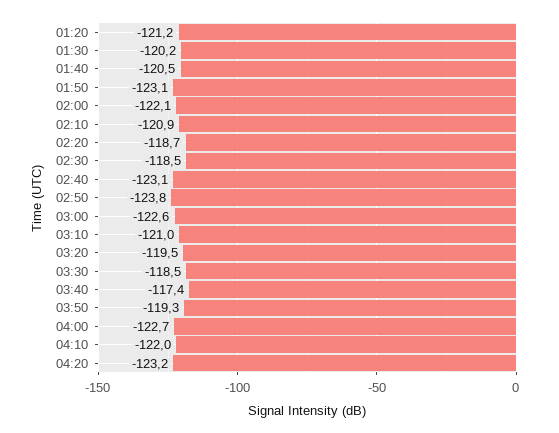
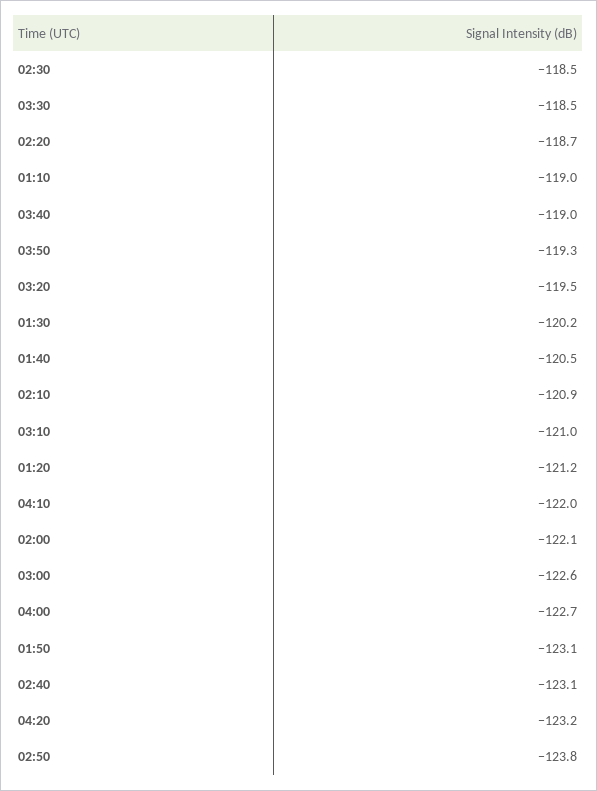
  {
    "01:20": -121.2,
    "01:30": -120.2,
    "01:40": -120.5,
    "01:50": -123.1,
    "02:00": -122.1,
    "02:10": -120.9,
    "02:20": -118.7,
    "02:30": -118.5,
    "02:40": -123.1,
    "02:50": -123.8,
    "03:00": -122.6,
    "03:10": -121,
    "03:20": -119.5,
    "03:30": -118.5,
-   "03:40": -117.4,
+   "03:40": -119,
    "03:50": -119.3,
    "04:00": -122.7,
    "04:10": -122,
-   "04:20": -123.2
+   "04:20": -123.2,
+   "01:10": -119
  }

